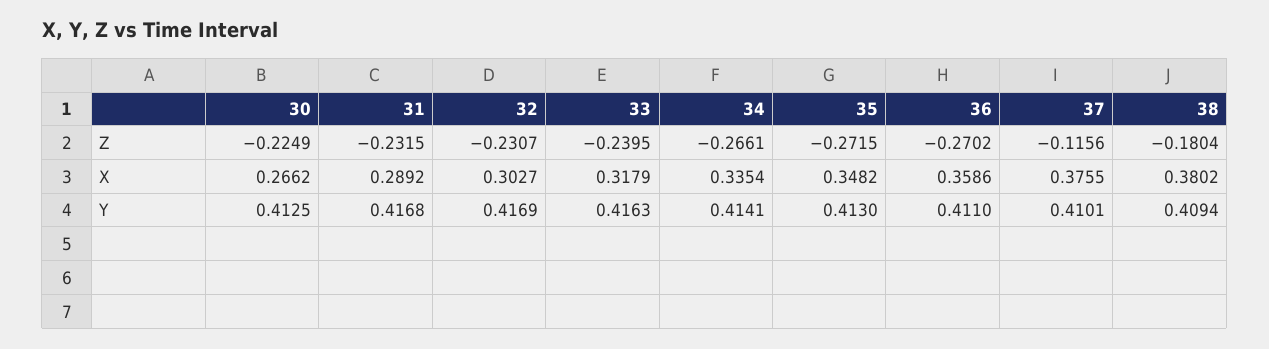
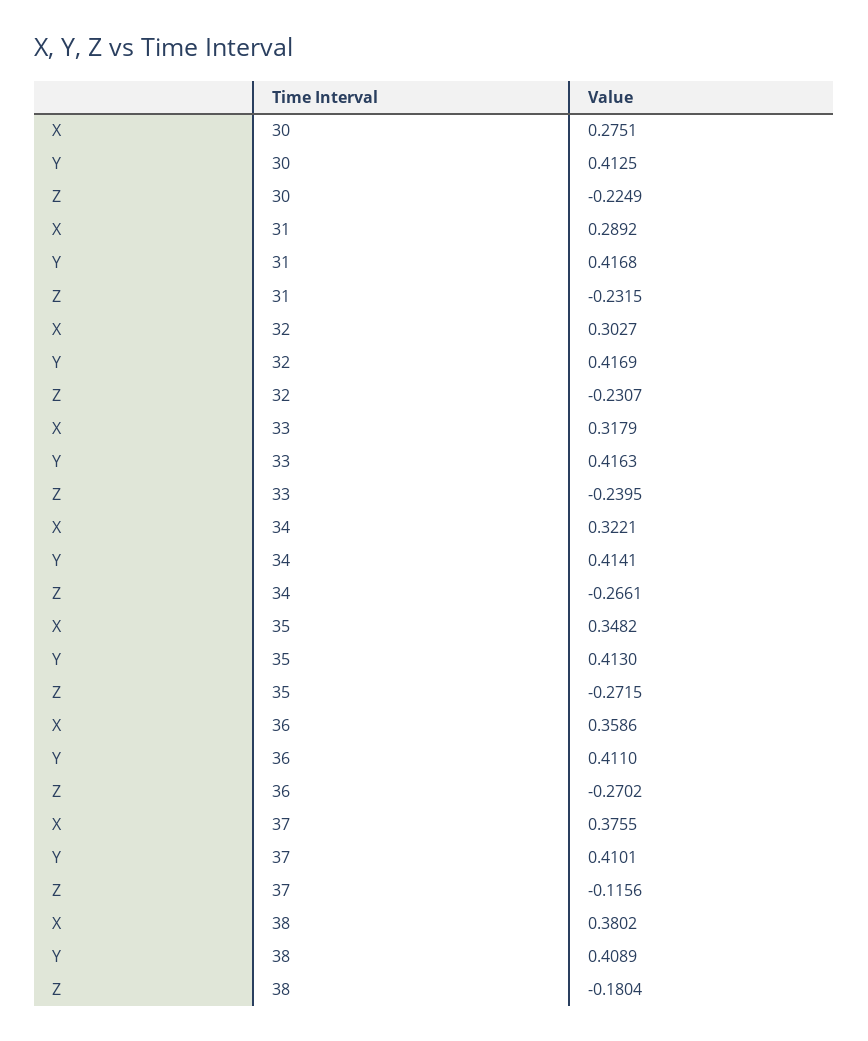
  {
    "30": {
      "Z": -0.2249,
-     "X": 0.2662,
+     "X": 0.2751,
      "Y": 0.4125
    },
    "31": {
      "Z": -0.2315,
      "X": 0.2892,
      "Y": 0.4168
    },
    "32": {
      "Z": -0.2307,
      "X": 0.3027,
      "Y": 0.4169
    },
    "33": {
      "Z": -0.2395,
      "X": 0.3179,
      "Y": 0.4163
    },
    "34": {
      "Z": -0.2661,
-     "X": 0.3354,
+     "X": 0.3221,
      "Y": 0.4141
    },
    "35": {
      "Z": -0.2715,
      "X": 0.3482,
      "Y": 0.413
    },
    "36": {
      "Z": -0.2702,
      "X": 0.3586,
      "Y": 0.411
    },
    "37": {
      "Z": -0.1156,
      "X": 0.3755,
      "Y": 0.4101
    },
    "38": {
      "Z": -0.1804,
      "X": 0.3802,
-     "Y": 0.4094
+     "Y": 0.4089
    }
  }

